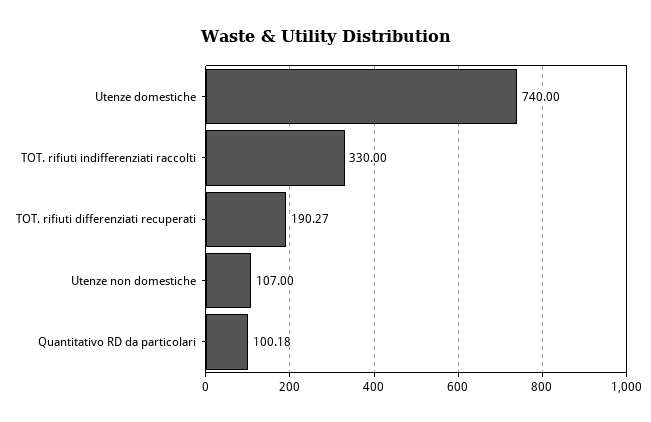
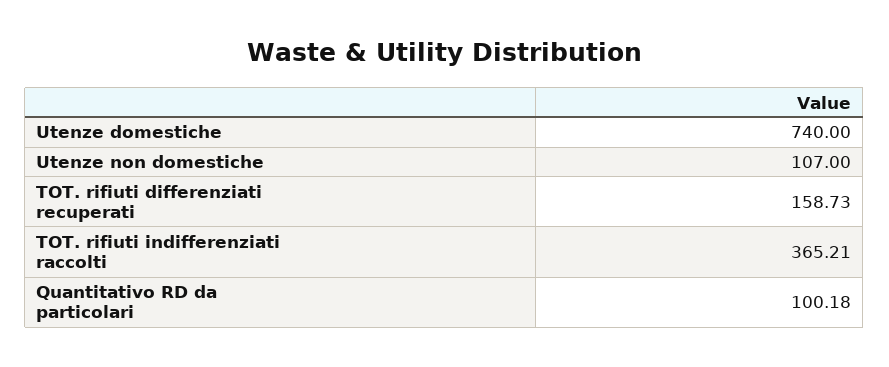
  {
    "Utenze domestiche": 740,
-   "TOT. rifiuti indifferenziati raccolti": 330,
+   "TOT. rifiuti indifferenziati raccolti": 365.21,
-   "TOT. rifiuti differenziati recuperati": 190.27,
+   "TOT. rifiuti differenziati recuperati": 158.73,
    "Utenze non domestiche": 107,
    "Quantitativo RD da particolari": 100.18
  }

